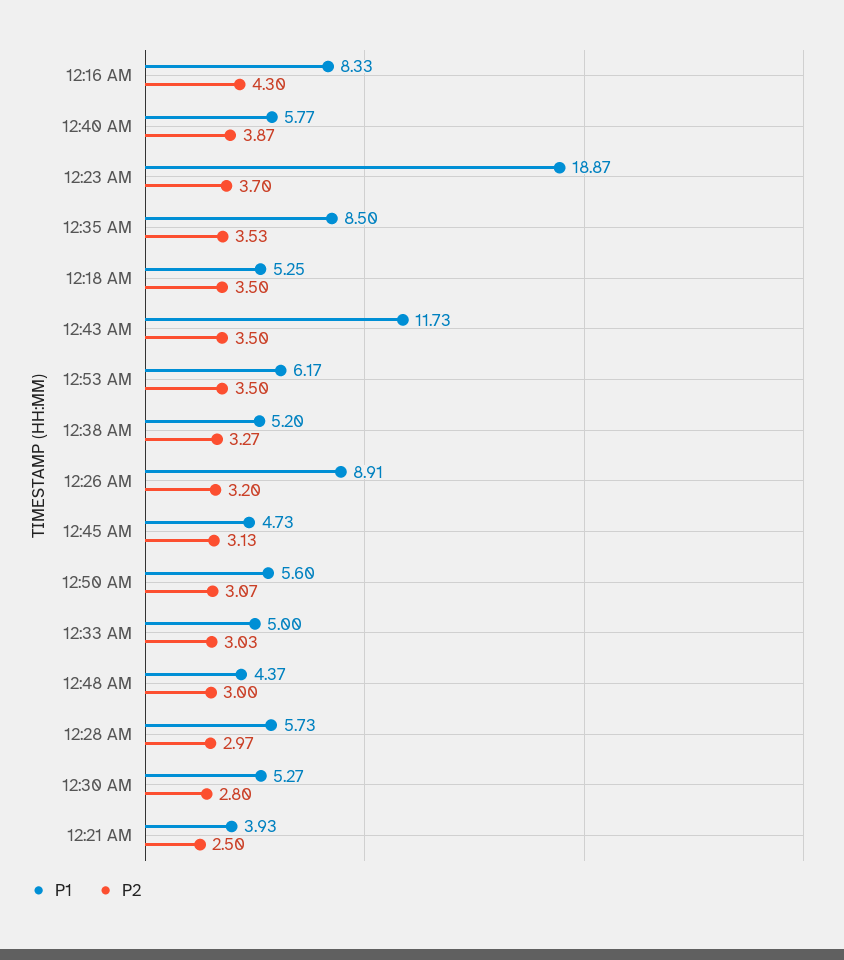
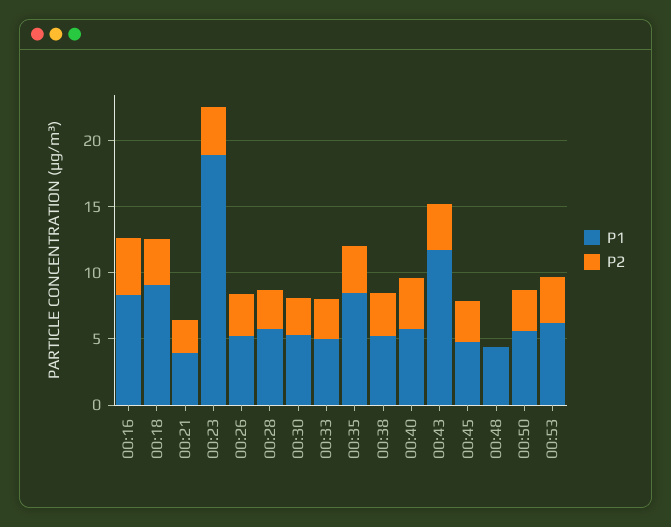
  {
    "P1": {
      "12:16 AM": 8.33,
      "12:40 AM": 5.77,
      "12:23 AM": 18.87,
      "12:35 AM": 8.5,
-     "12:18 AM": 5.25,
+     "12:18 AM": 9,
      "12:43 AM": 11.73,
      "12:53 AM": 6.17,
      "12:38 AM": 5.2,
-     "12:26 AM": 8.91,
+     "12:26 AM": 5,
      "12:45 AM": 4.73,
      "12:50 AM": 5.6,
      "12:33 AM": 5,
      "12:48 AM": 4.37,
      "12:28 AM": 5.73,
      "12:30 AM": 5.27,
      "12:21 AM": 3.93
    },
    "P2": {
      "12:16 AM": 4.3,
      "12:40 AM": 3.87,
      "12:23 AM": 3.7,
      "12:35 AM": 3.53,
      "12:18 AM": 3.5,
      "12:43 AM": 3.5,
      "12:53 AM": 3.5,
      "12:38 AM": 3.27,
      "12:26 AM": 3.2,
      "12:45 AM": 3.13,
      "12:50 AM": 3.07,
      "12:33 AM": 3.03,
-     "12:48 AM": 3,
+     "12:48 AM": 0,
      "12:28 AM": 2.97,
      "12:30 AM": 2.8,
      "12:21 AM": 2.5
    }
  }

